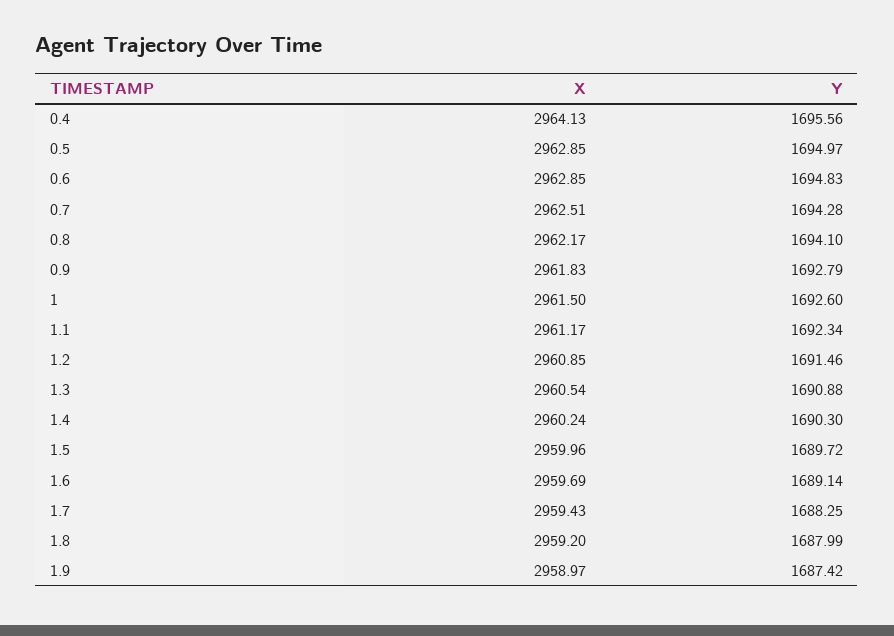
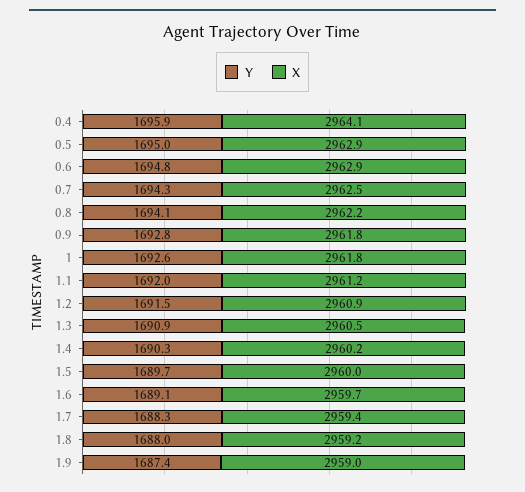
  {
    "X": {
      "0.4": 2964.13,
      "0.5": 2962.85,
      "0.6": 2962.85,
      "0.7": 2962.51,
      "0.8": 2962.17,
      "0.9": 2961.83,
-     "1": 2961.5,
+     "1": 2961.8,
      "1.1": 2961.17,
      "1.2": 2960.85,
      "1.3": 2960.54,
      "1.4": 2960.24,
      "1.5": 2959.96,
      "1.6": 2959.69,
      "1.7": 2959.43,
      "1.8": 2959.2,
      "1.9": 2958.97
    },
    "Y": {
-     "0.4": 1695.56,
+     "0.4": 1695.9,
      "0.5": 1694.97,
      "0.6": 1694.83,
      "0.7": 1694.28,
      "0.8": 1694.1,
      "0.9": 1692.79,
      "1": 1692.6,
-     "1.1": 1692.34,
+     "1.1": 1692,
      "1.2": 1691.46,
      "1.3": 1690.88,
      "1.4": 1690.3,
      "1.5": 1689.72,
      "1.6": 1689.14,
      "1.7": 1688.25,
      "1.8": 1687.99,
      "1.9": 1687.42
    }
  }

